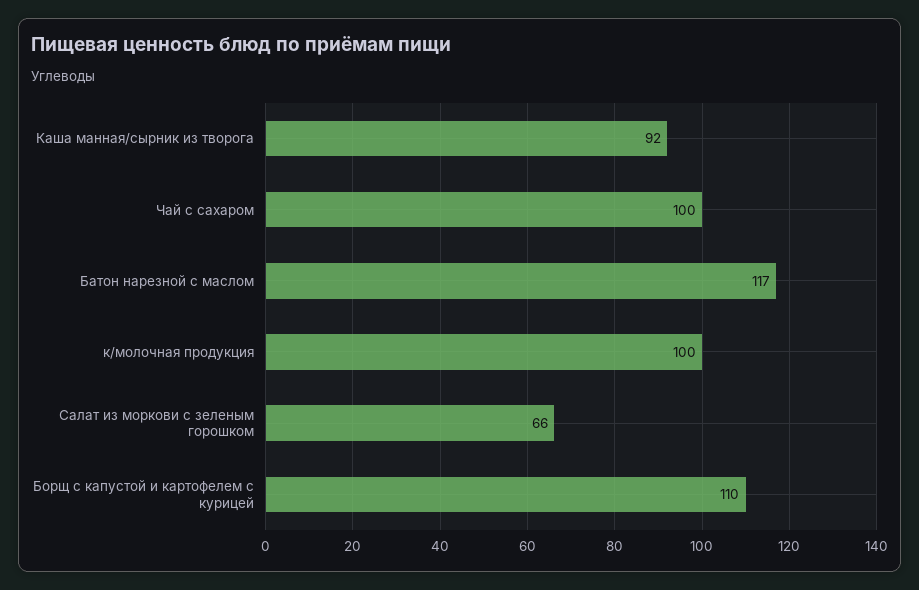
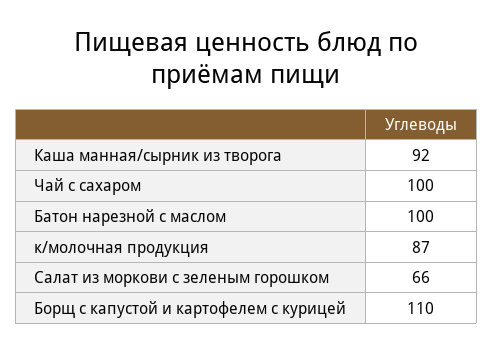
  {
    "Каша манная/сырник из творога": 92,
    "Чай с сахаром": 100,
-   "Батон нарезной с маслом": 117,
+   "Батон нарезной с маслом": 100,
-   "к/молочная продукция": 100,
+   "к/молочная продукция": 87,
    "Салат из моркови с зеленым горошком": 66,
    "Борщ с капустой и картофелем с курицей": 110
  }

